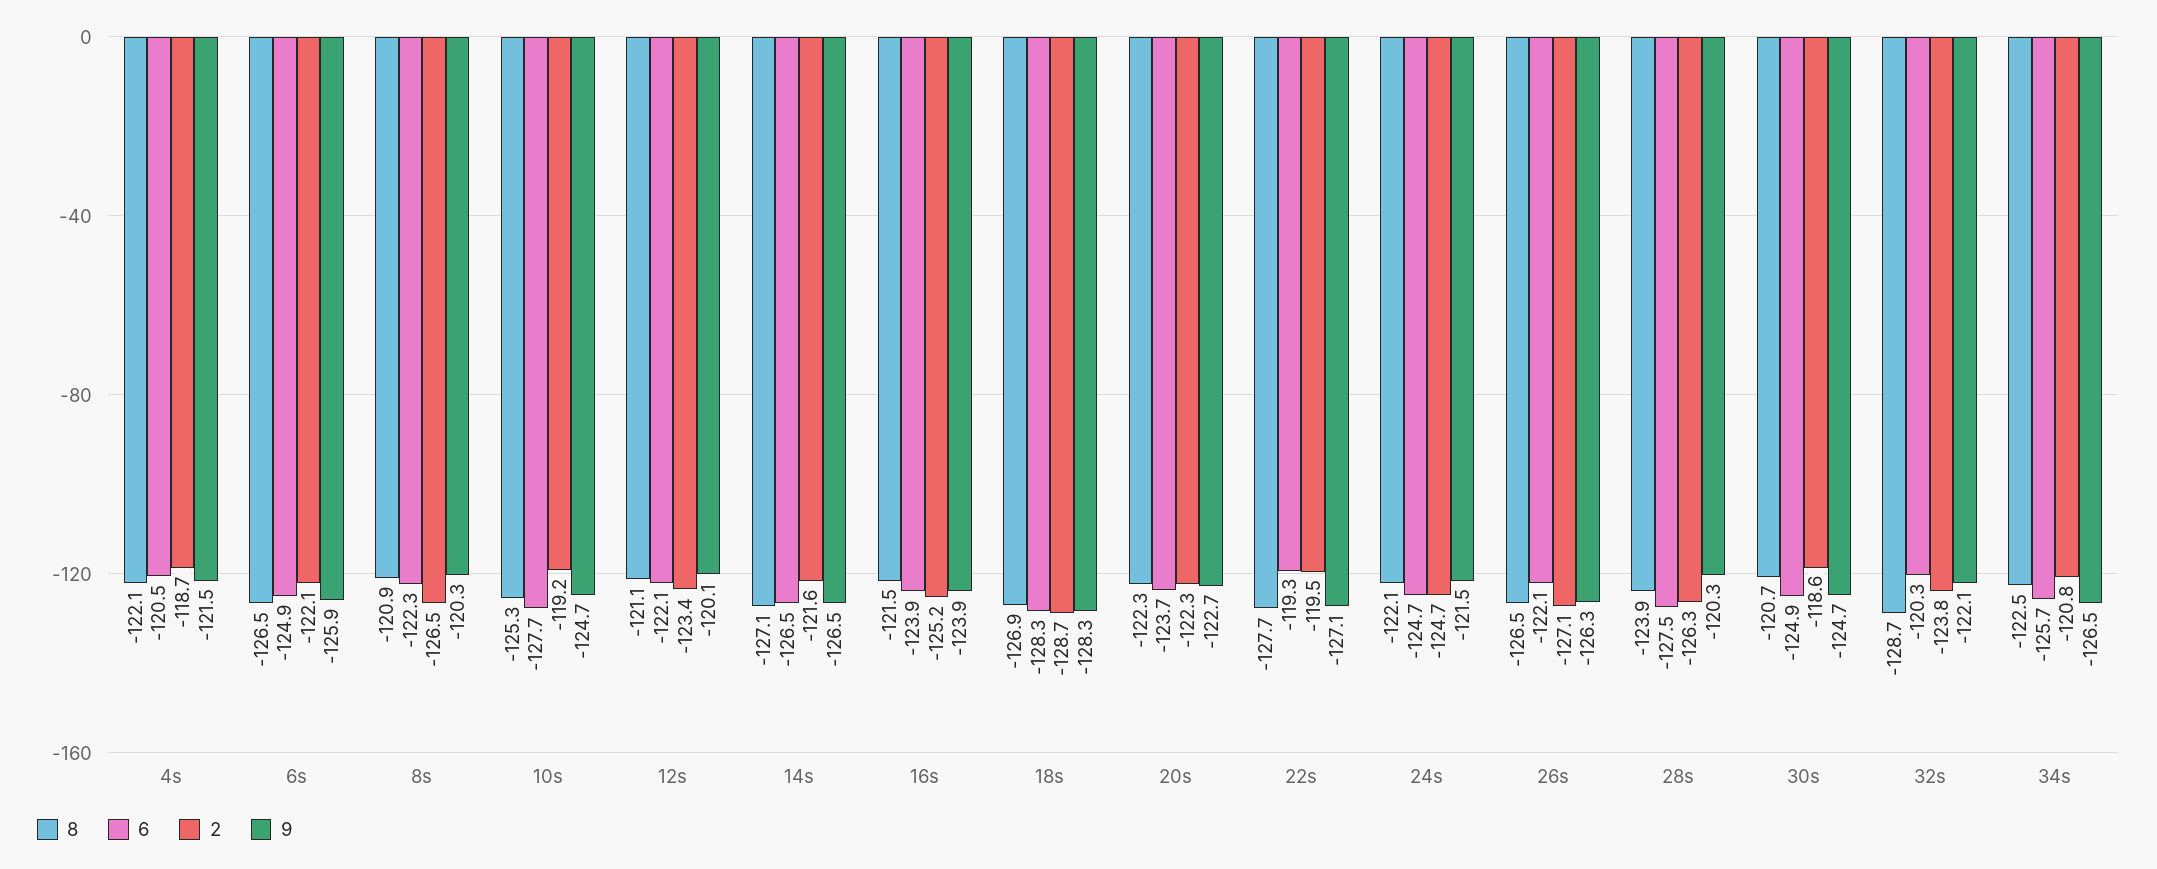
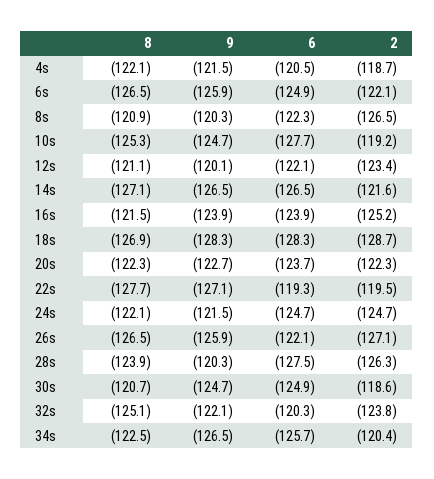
  {
    "8": {
      "4s": -122.1,
      "6s": -126.5,
      "8s": -120.9,
      "10s": -125.3,
      "12s": -121.1,
      "14s": -127.1,
      "16s": -121.5,
      "18s": -126.9,
      "20s": -122.3,
      "22s": -127.7,
      "24s": -122.1,
      "26s": -126.5,
      "28s": -123.9,
      "30s": -120.7,
-     "32s": -128.7,
+     "32s": -125.1,
      "34s": -122.5
    },
    "6": {
      "4s": -120.5,
      "6s": -124.9,
      "8s": -122.3,
      "10s": -127.7,
      "12s": -122.1,
      "14s": -126.5,
      "16s": -123.9,
      "18s": -128.3,
      "20s": -123.7,
      "22s": -119.3,
      "24s": -124.7,
      "26s": -122.1,
      "28s": -127.5,
      "30s": -124.9,
      "32s": -120.3,
      "34s": -125.7
    },
    "2": {
      "4s": -118.7,
      "6s": -122.1,
      "8s": -126.5,
      "10s": -119.2,
      "12s": -123.4,
      "14s": -121.6,
      "16s": -125.2,
      "18s": -128.7,
      "20s": -122.3,
      "22s": -119.5,
      "24s": -124.7,
      "26s": -127.1,
      "28s": -126.3,
      "30s": -118.6,
      "32s": -123.8,
-     "34s": -120.8
+     "34s": -120.4
    },
    "9": {
      "4s": -121.5,
      "6s": -125.9,
      "8s": -120.3,
      "10s": -124.7,
      "12s": -120.1,
      "14s": -126.5,
      "16s": -123.9,
      "18s": -128.3,
      "20s": -122.7,
      "22s": -127.1,
      "24s": -121.5,
-     "26s": -126.3,
+     "26s": -125.9,
      "28s": -120.3,
      "30s": -124.7,
      "32s": -122.1,
      "34s": -126.5
    }
  }

